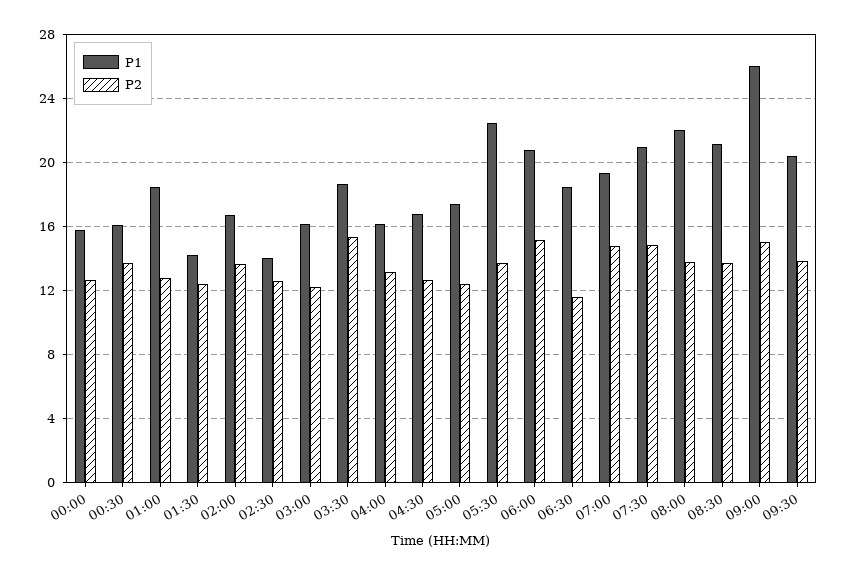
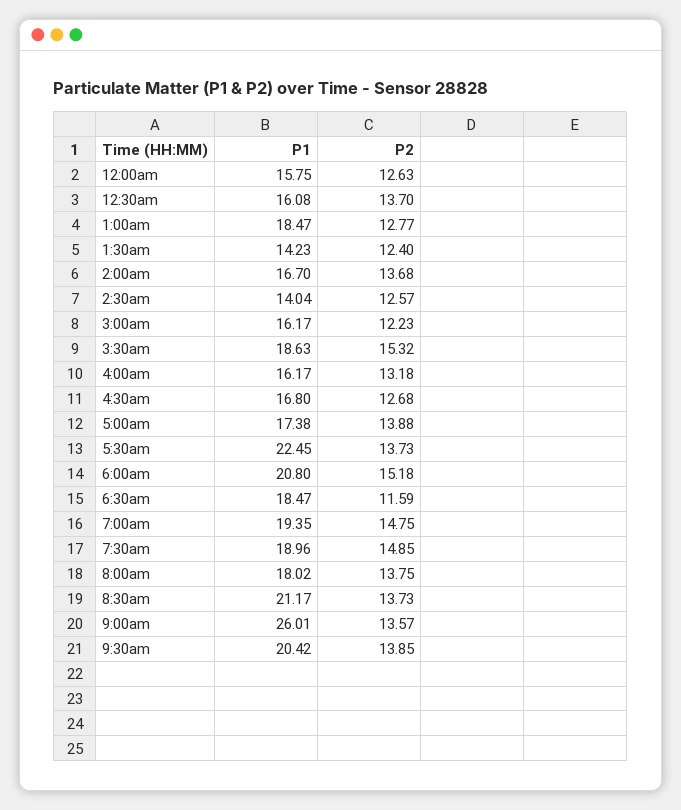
  {
    "P1": {
      "00:00": 15.75,
      "00:30": 16.08,
      "01:00": 18.47,
      "01:30": 14.23,
      "02:00": 16.7,
      "02:30": 14.04,
      "03:00": 16.17,
      "03:30": 18.63,
      "04:00": 16.17,
      "04:30": 16.8,
      "05:00": 17.38,
      "05:30": 22.45,
      "06:00": 20.8,
      "06:30": 18.47,
      "07:00": 19.35,
-     "07:30": 21,
+     "07:30": 18.96,
-     "08:00": 22,
+     "08:00": 18.02,
      "08:30": 21.17,
      "09:00": 26.01,
      "09:30": 20.42
    },
    "P2": {
      "00:00": 12.63,
      "00:30": 13.7,
      "01:00": 12.77,
      "01:30": 12.4,
      "02:00": 13.68,
      "02:30": 12.57,
      "03:00": 12.23,
      "03:30": 15.32,
      "04:00": 13.18,
      "04:30": 12.68,
-     "05:00": 12.5,
+     "05:00": 13.88,
      "05:30": 13.73,
      "06:00": 15.18,
      "06:30": 11.59,
      "07:00": 14.75,
      "07:30": 14.85,
      "08:00": 13.75,
      "08:30": 13.73,
-     "09:00": 15,
+     "09:00": 13.57,
      "09:30": 13.85
    }
  }

